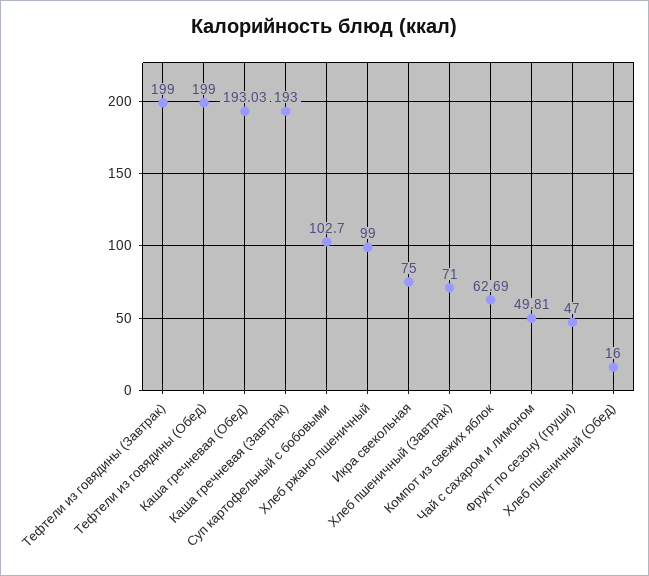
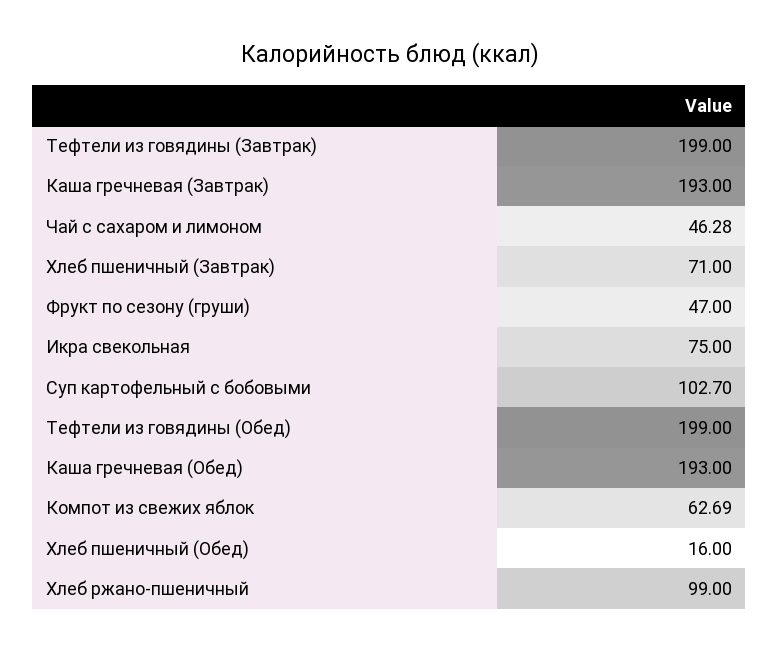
  {
    "Тефтели из говядины (Завтрак)": 199,
    "Тефтели из говядины (Обед)": 199,
-   "Каша гречневая (Обед)": 193.03,
+   "Каша гречневая (Обед)": 193,
    "Каша гречневая (Завтрак)": 193,
    "Суп картофельный с бобовыми": 102.7,
    "Хлеб ржано-пшеничный": 99,
    "Икра свекольная": 75,
    "Хлеб пшеничный (Завтрак)": 71,
    "Компот из свежих яблок": 62.69,
-   "Чай с сахаром и лимоном": 49.81,
+   "Чай с сахаром и лимоном": 46.28,
    "Фрукт по сезону (груши)": 47,
    "Хлеб пшеничный (Обед)": 16
  }

